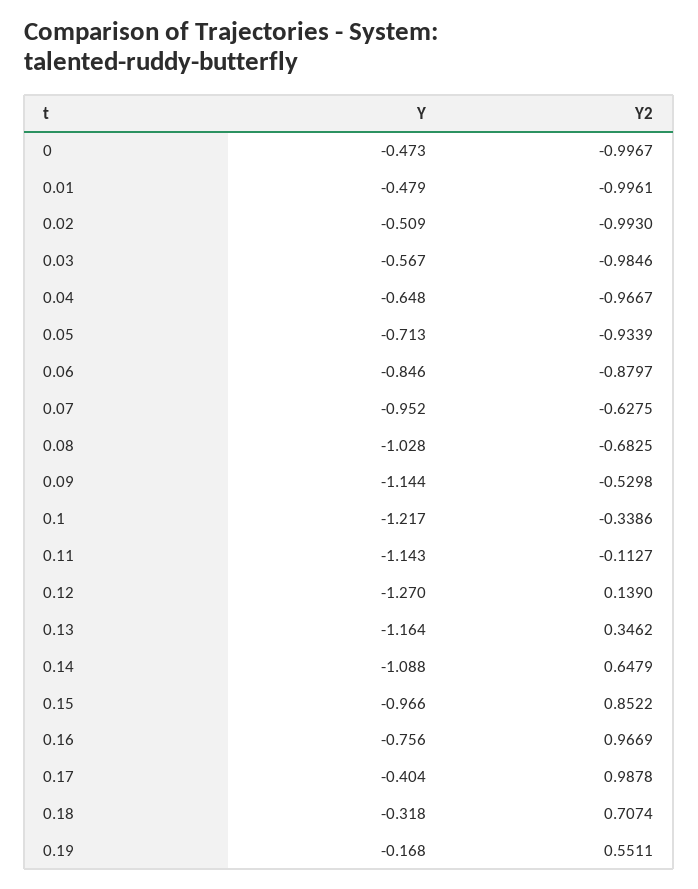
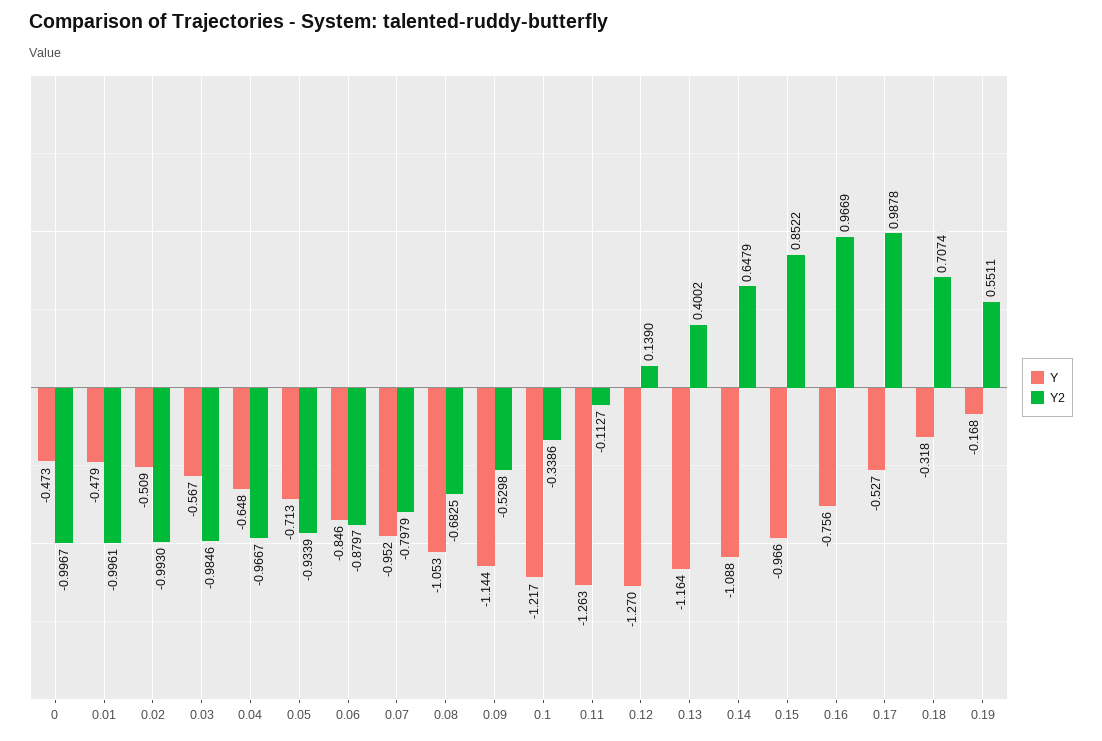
  {
    "Y": {
      "0": -0.473,
      "0.01": -0.479,
      "0.02": -0.509,
      "0.03": -0.567,
      "0.04": -0.648,
      "0.05": -0.713,
      "0.06": -0.846,
      "0.07": -0.952,
-     "0.08": -1.028,
+     "0.08": -1.053,
      "0.09": -1.144,
      "0.1": -1.217,
-     "0.11": -1.143,
+     "0.11": -1.263,
      "0.12": -1.27,
      "0.13": -1.164,
      "0.14": -1.088,
      "0.15": -0.966,
      "0.16": -0.756,
-     "0.17": -0.404,
+     "0.17": -0.527,
      "0.18": -0.318,
      "0.19": -0.168
    },
    "Y2": {
      "0": -0.9967,
      "0.01": -0.9961,
      "0.02": -0.993,
      "0.03": -0.9846,
      "0.04": -0.9667,
      "0.05": -0.9339,
      "0.06": -0.8797,
-     "0.07": -0.6275,
+     "0.07": -0.7979,
      "0.08": -0.6825,
      "0.09": -0.5298,
      "0.1": -0.3386,
      "0.11": -0.1127,
      "0.12": 0.139,
-     "0.13": 0.3462,
+     "0.13": 0.4002,
      "0.14": 0.6479,
      "0.15": 0.8522,
      "0.16": 0.9669,
      "0.17": 0.9878,
      "0.18": 0.7074,
      "0.19": 0.5511
    }
  }

